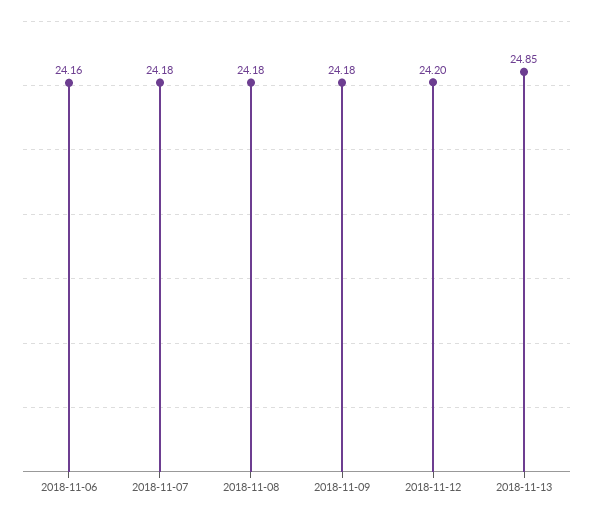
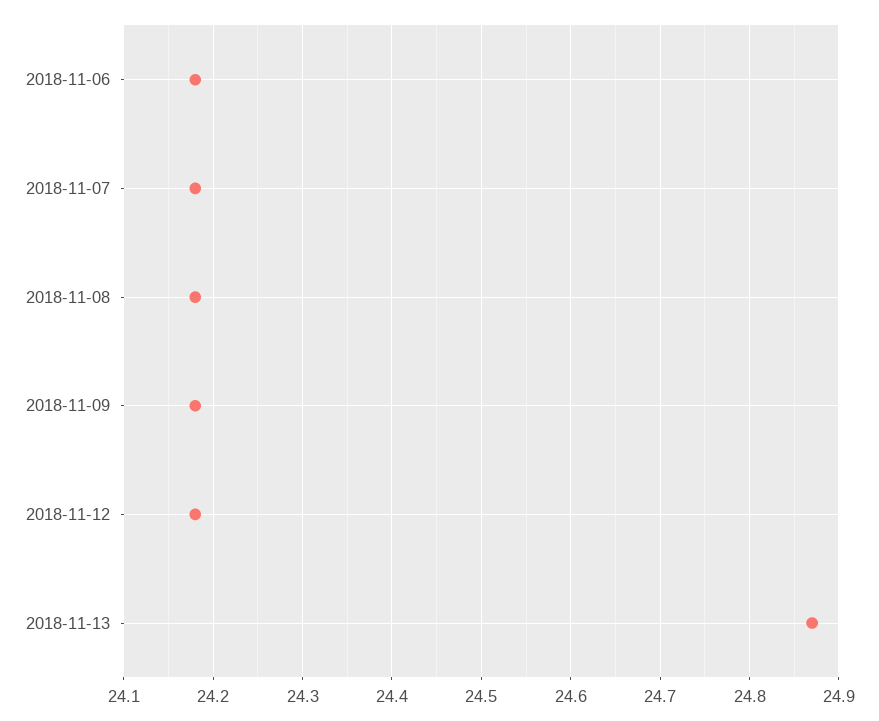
  {
-   "2018-11-06": 24.16,
+   "2018-11-06": 24.18,
    "2018-11-07": 24.18,
    "2018-11-08": 24.18,
    "2018-11-09": 24.18,
-   "2018-11-12": 24.2,
+   "2018-11-12": 24.18,
-   "2018-11-13": 24.85
+   "2018-11-13": 24.87
  }

